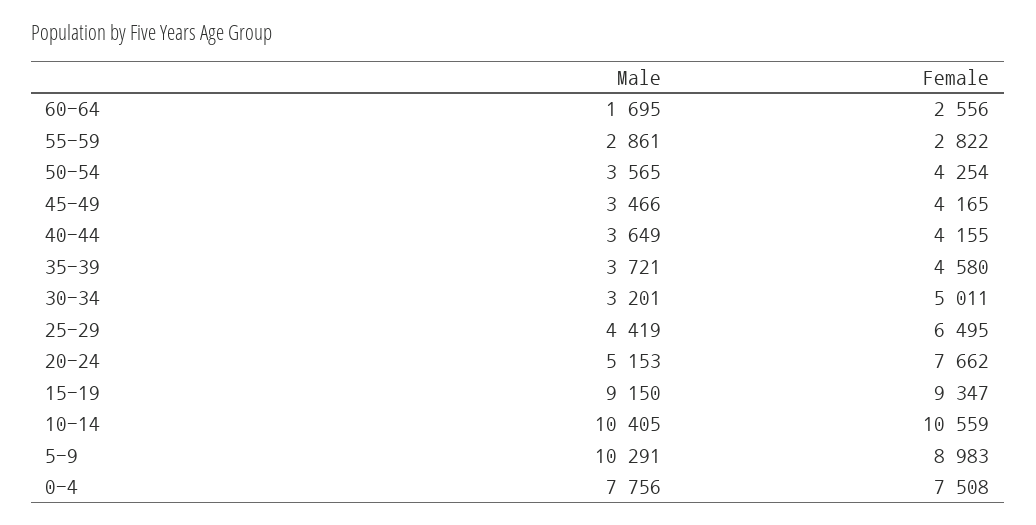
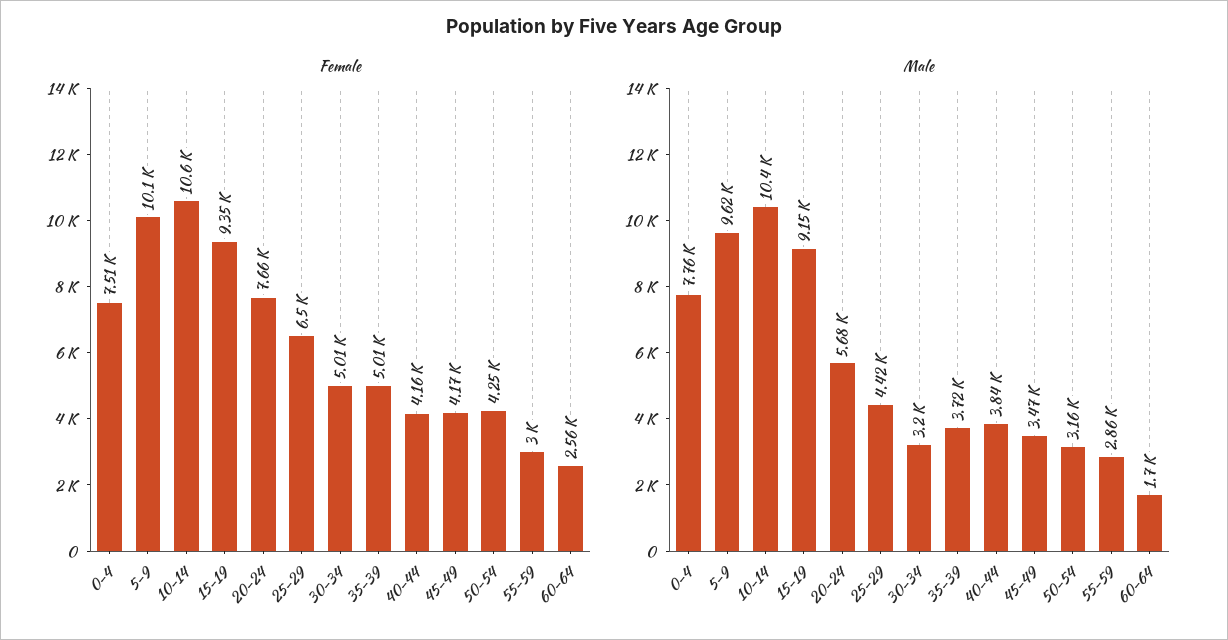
  {
    "Male": {
      "60-64": 1695,
      "55-59": 2861,
-     "50-54": 3565,
+     "50-54": 3160,
      "45-49": 3466,
-     "40-44": 3649,
+     "40-44": 3840,
      "35-39": 3721,
      "30-34": 3201,
      "25-29": 4419,
-     "20-24": 5153,
+     "20-24": 5680,
      "15-19": 9150,
      "10-14": 10405,
-     "5-9": 10291,
+     "5-9": 9620,
      "0-4": 7756
    },
    "Female": {
      "60-64": 2556,
-     "55-59": 2822,
+     "55-59": 3000,
      "50-54": 4254,
      "45-49": 4165,
      "40-44": 4155,
-     "35-39": 4580,
+     "35-39": 5010,
      "30-34": 5011,
      "25-29": 6495,
      "20-24": 7662,
      "15-19": 9347,
      "10-14": 10559,
-     "5-9": 8983,
+     "5-9": 10100,
      "0-4": 7508
    }
  }

